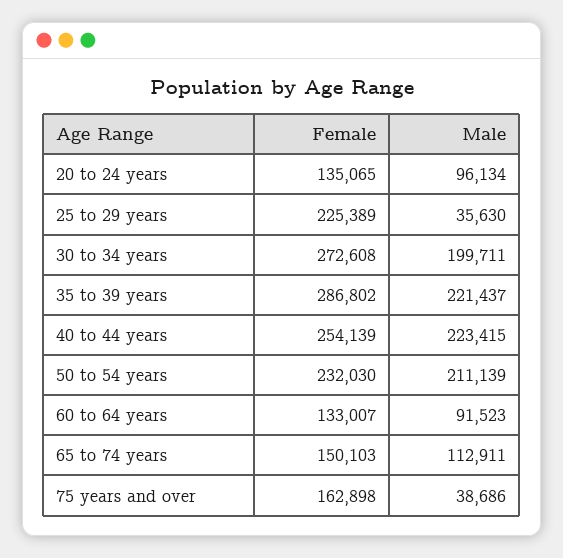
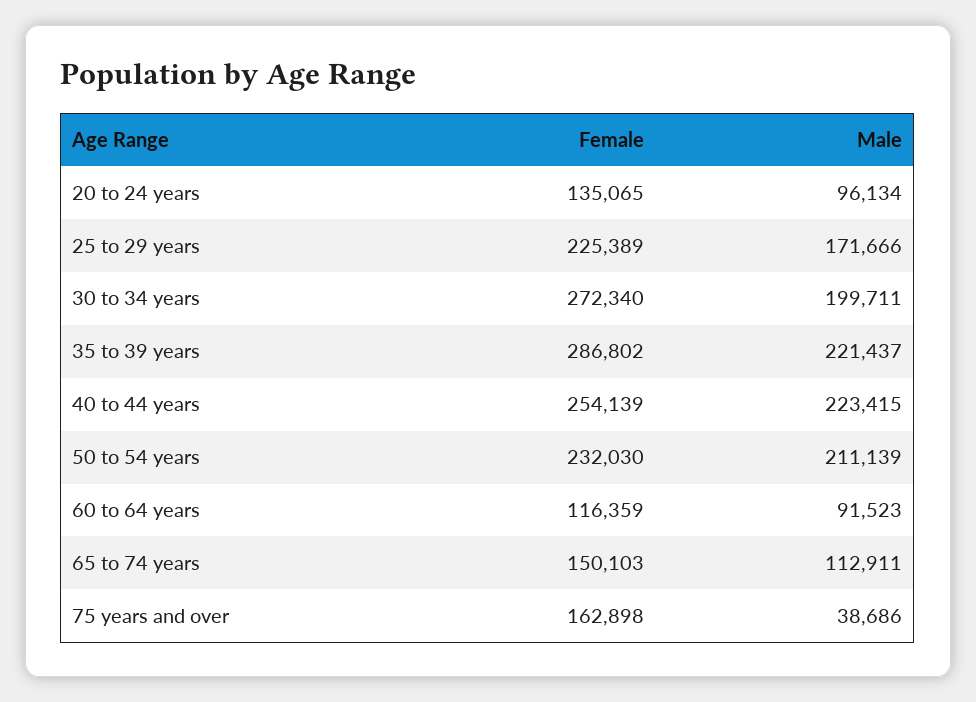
  {
    "Female": {
      "20 to 24 years": 135065,
      "25 to 29 years": 225389,
-     "30 to 34 years": 272608,
+     "30 to 34 years": 272340,
      "35 to 39 years": 286802,
      "40 to 44 years": 254139,
      "50 to 54 years": 232030,
-     "60 to 64 years": 133007,
+     "60 to 64 years": 116359,
      "65 to 74 years": 150103,
      "75 years and over": 162898
    },
    "Male": {
      "20 to 24 years": 96134,
-     "25 to 29 years": 35630,
+     "25 to 29 years": 171666,
      "30 to 34 years": 199711,
      "35 to 39 years": 221437,
      "40 to 44 years": 223415,
      "50 to 54 years": 211139,
      "60 to 64 years": 91523,
      "65 to 74 years": 112911,
      "75 years and over": 38686
    }
  }

